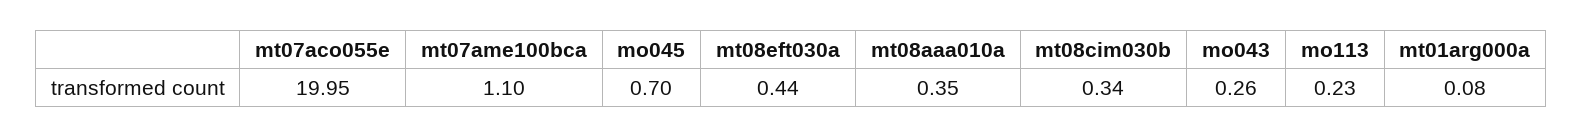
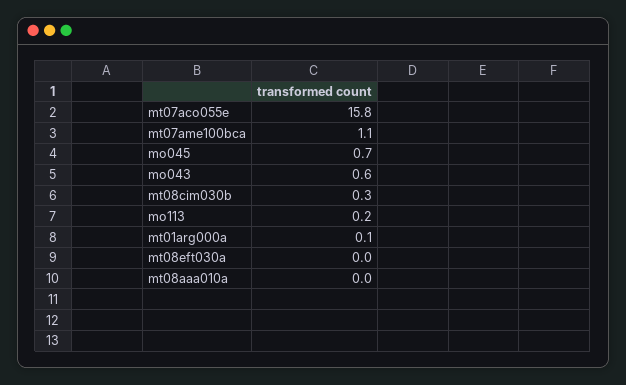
  {
-   "mt07aco055e": 19.95,
+   "mt07aco055e": 15.8,
    "mt07ame100bca": 1.1,
    "mo045": 0.7,
-   "mt08eft030a": 0.44,
+   "mt08eft030a": 0,
-   "mt08aaa010a": 0.35,
+   "mt08aaa010a": 0,
    "mt08cim030b": 0.34,
-   "mo043": 0.26,
+   "mo043": 0.6,
    "mo113": 0.23,
    "mt01arg000a": 0.08
  }

